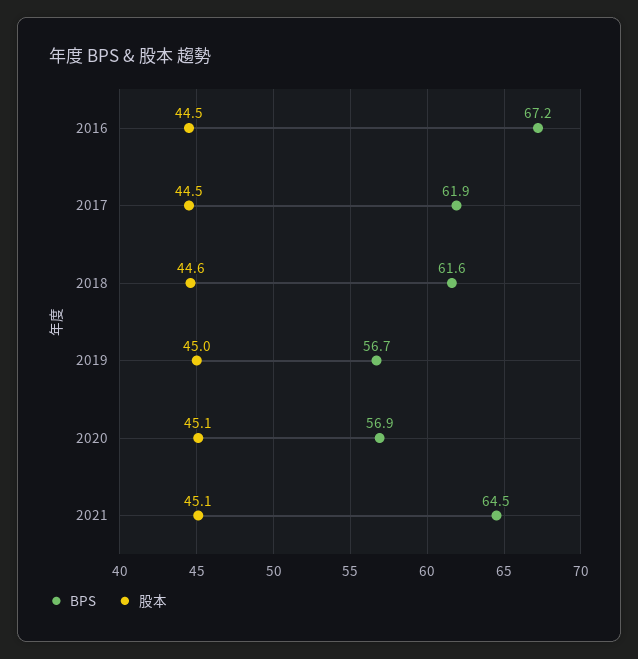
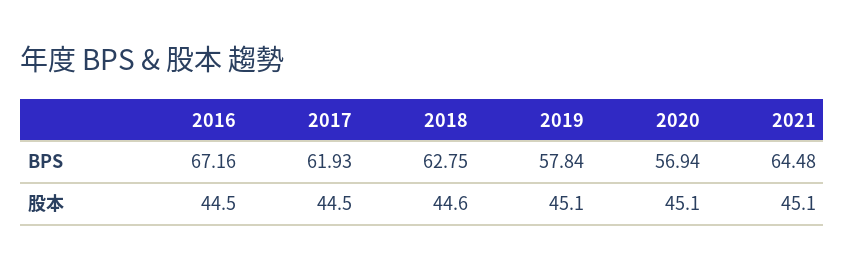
  {
    "BPS": {
      "2016": 67.16,
      "2017": 61.93,
-     "2018": 61.6,
+     "2018": 62.75,
-     "2019": 56.7,
+     "2019": 57.84,
      "2020": 56.94,
      "2021": 64.48
    },
    "股本": {
      "2016": 44.5,
      "2017": 44.5,
      "2018": 44.6,
-     "2019": 45,
+     "2019": 45.1,
      "2020": 45.1,
      "2021": 45.1
    }
  }

